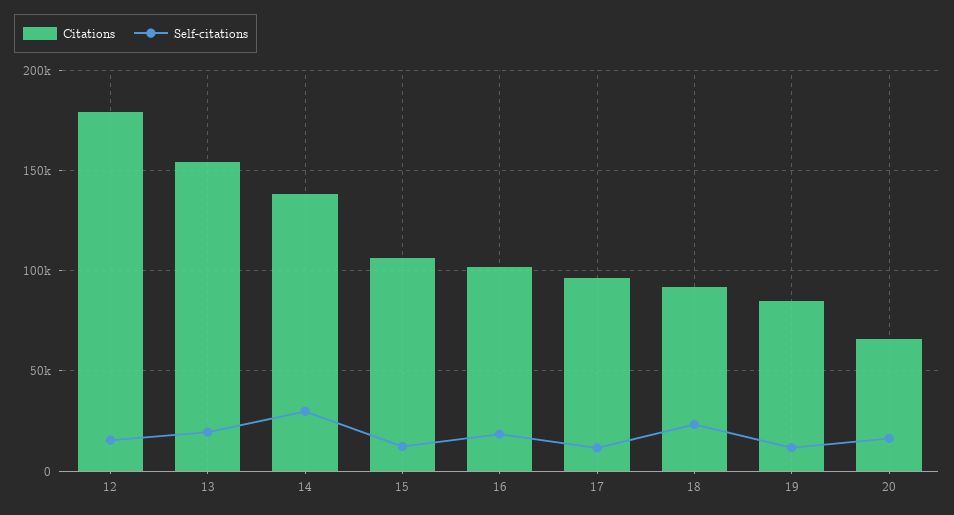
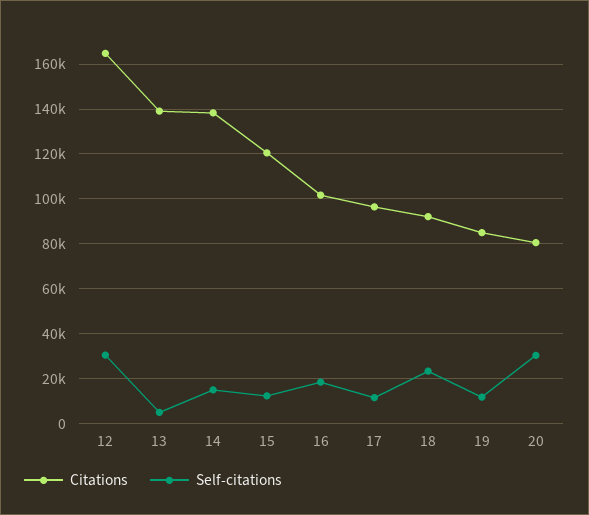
  {
    "Citations": {
-     "12": 180000,
+     "12": 165000,
-     "13": 155000,
+     "13": 140000,
      "14": 140000,
-     "15": 105000,
+     "15": 120000,
      "16": 100000,
      "17": 95000,
      "18": 90000,
      "19": 85000,
-     "20": 65000
+     "20": 80000
    },
    "Self-citations": {
-     "12": 15000,
+     "12": 30000,
-     "13": 20000,
+     "13": 5000,
-     "14": 30000,
+     "14": 15000,
      "15": 10000,
      "16": 20000,
      "17": 10000,
      "18": 25000,
      "19": 10000,
-     "20": 15000
+     "20": 30000
    }
  }

